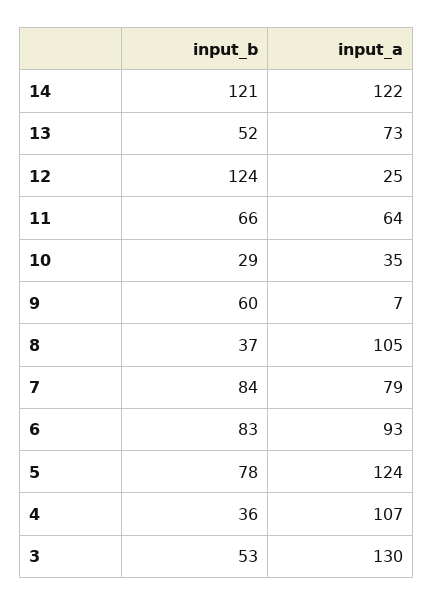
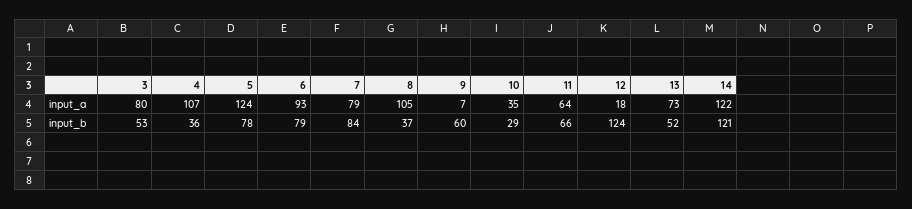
  {
    "input_b": {
      "14": 121,
      "13": 52,
      "12": 124,
      "11": 66,
      "10": 29,
      "9": 60,
      "8": 37,
      "7": 84,
-     "6": 83,
+     "6": 79,
      "5": 78,
      "4": 36,
      "3": 53
    },
    "input_a": {
      "14": 122,
      "13": 73,
-     "12": 25,
+     "12": 18,
      "11": 64,
      "10": 35,
      "9": 7,
      "8": 105,
      "7": 79,
      "6": 93,
      "5": 124,
      "4": 107,
-     "3": 130
+     "3": 80
    }
  }

